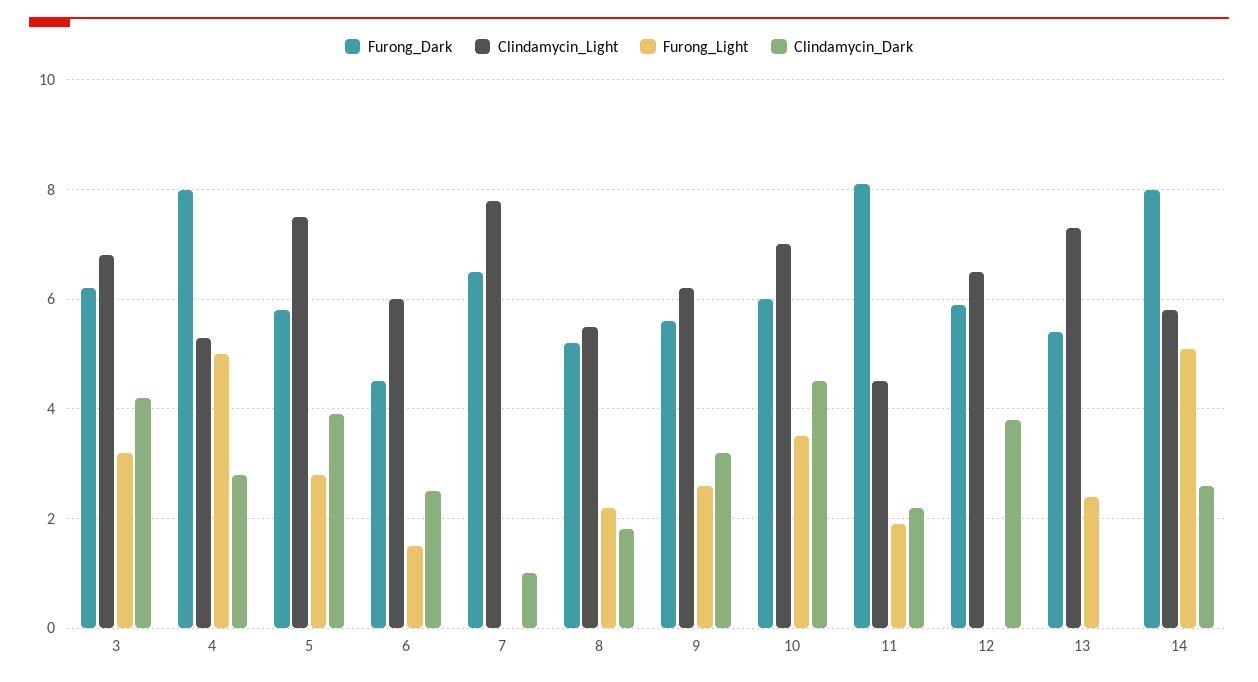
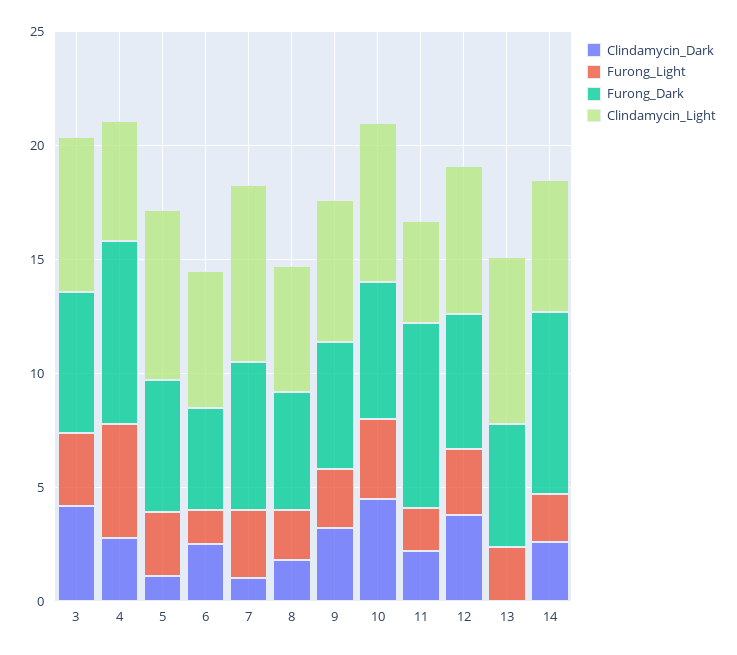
  {
    "Furong_Dark": {
      "3": 6,
      "4": 8,
      "5": 6,
      "6": 4.5,
      "7": 6.5,
      "8": 5,
      "9": 5.5,
      "10": 6,
      "11": 8,
      "12": 6,
      "13": 5.5,
      "14": 8
    },
    "Clindamycin_Light": {
      "3": 7,
      "4": 5.5,
      "5": 7.5,
      "6": 6,
      "7": 8,
      "8": 5.5,
      "9": 6,
      "10": 7,
      "11": 4.5,
      "12": 6.5,
      "13": 7.5,
      "14": 6
    },
    "Furong_Light": {
      "3": 3,
      "4": 5,
      "5": 3,
      "6": 1.5,
-     "7": 0,
+     "7": 3,
      "8": 2,
      "9": 2.5,
      "10": 3.5,
      "11": 2,
-     "12": 0,
+     "12": 3,
      "13": 2.5,
-     "14": 5
+     "14": 2
    },
    "Clindamycin_Dark": {
      "3": 4,
      "4": 3,
-     "5": 4,
+     "5": 1,
      "6": 2.5,
      "7": 1,
      "8": 2,
      "9": 3,
      "10": 4.5,
      "11": 2,
      "12": 4,
      "13": 0,
      "14": 2.5
    }
  }

